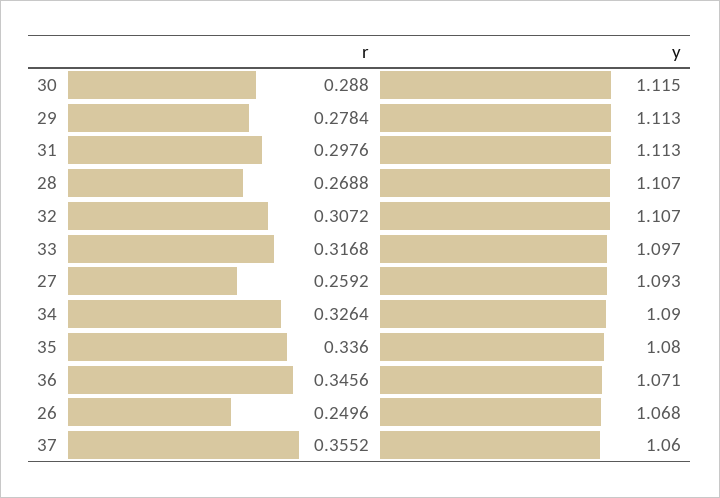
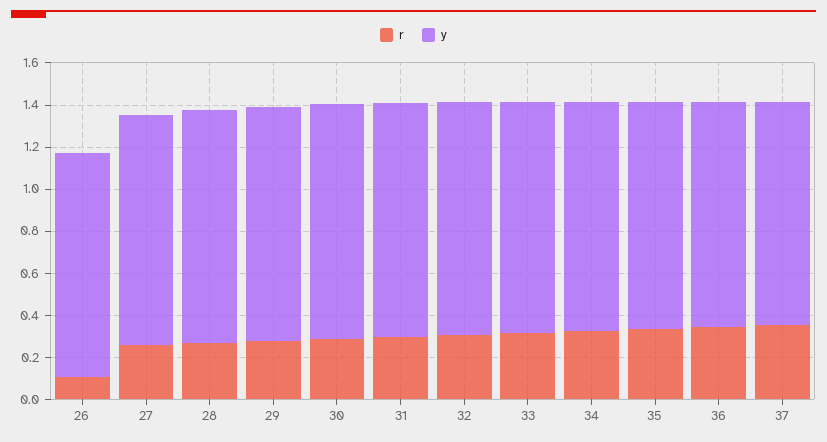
  {
    "r": {
      "30": 0.288,
      "29": 0.2784,
      "31": 0.2976,
      "28": 0.2688,
      "32": 0.3072,
      "33": 0.3168,
      "27": 0.2592,
      "34": 0.3264,
      "35": 0.336,
      "36": 0.3456,
-     "26": 0.2496,
+     "26": 0.1,
      "37": 0.3552
    },
    "y": {
      "30": 1.115,
      "29": 1.113,
      "31": 1.113,
      "28": 1.107,
      "32": 1.107,
      "33": 1.097,
      "27": 1.093,
      "34": 1.09,
      "35": 1.08,
      "36": 1.071,
      "26": 1.068,
      "37": 1.06
    }
  }

